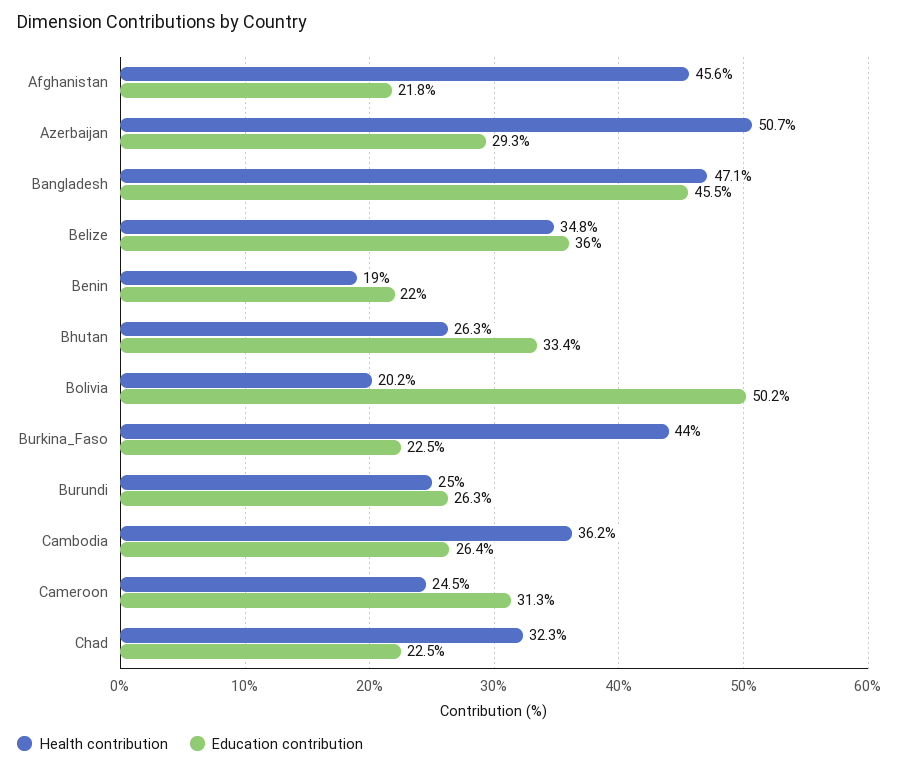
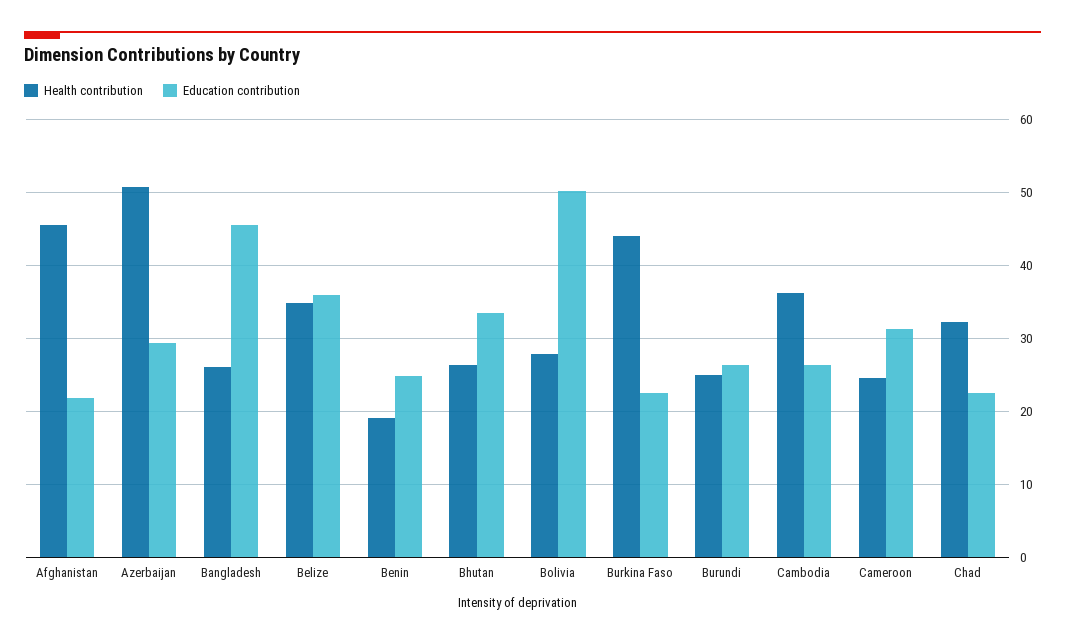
  {
    "Health contribution": {
      "Afghanistan": 45.6,
      "Azerbaijan": 50.7,
-     "Bangladesh": 47.1,
+     "Bangladesh": 26,
      "Belize": 34.8,
      "Benin": 19,
      "Bhutan": 26.3,
-     "Bolivia": 20.2,
+     "Bolivia": 28,
      "Burkina_Faso": 44,
      "Burundi": 25,
      "Cambodia": 36.2,
      "Cameroon": 24.5,
      "Chad": 32.3
    },
    "Education contribution": {
      "Afghanistan": 21.8,
      "Azerbaijan": 29.3,
      "Bangladesh": 45.5,
      "Belize": 36,
-     "Benin": 22,
+     "Benin": 25,
      "Bhutan": 33.4,
      "Bolivia": 50.2,
      "Burkina_Faso": 22.5,
      "Burundi": 26.3,
      "Cambodia": 26.4,
      "Cameroon": 31.3,
      "Chad": 22.5
    }
  }

